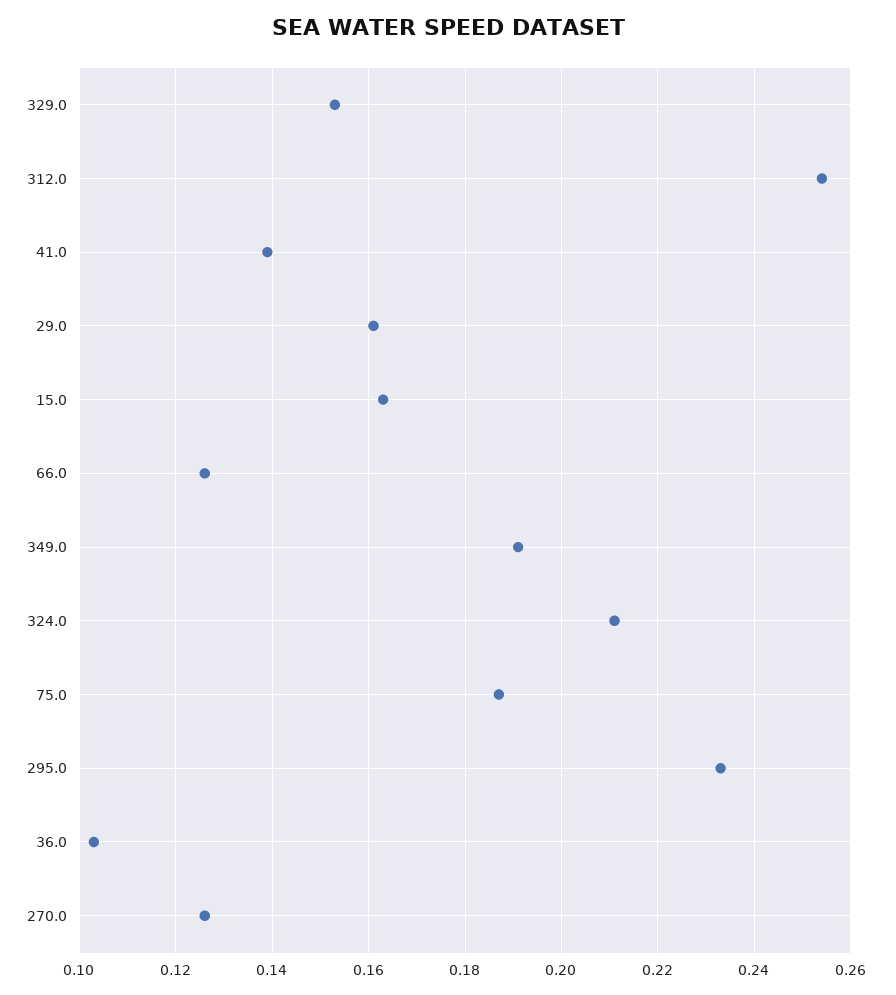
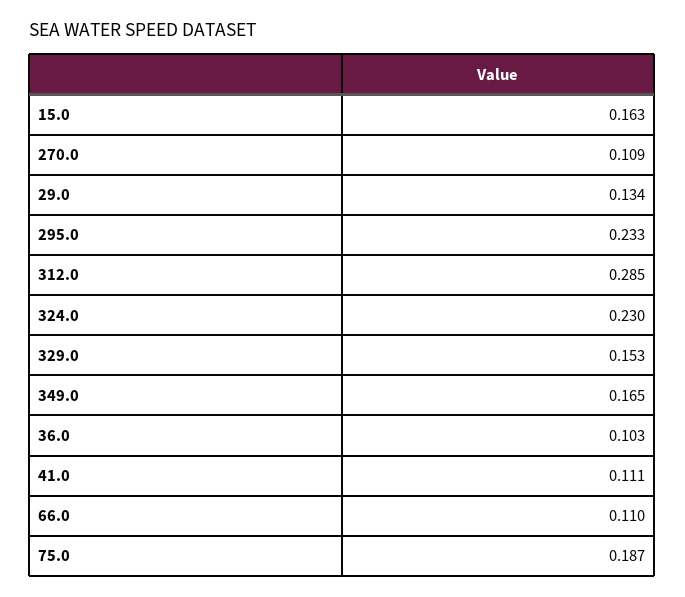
  {
    "329.0": 0.153,
-   "312.0": 0.255,
+   "312.0": 0.285,
-   "41.0": 0.14,
+   "41.0": 0.111,
-   "29.0": 0.16,
+   "29.0": 0.134,
    "15.0": 0.163,
-   "66.0": 0.125,
+   "66.0": 0.11,
-   "349.0": 0.19,
+   "349.0": 0.165,
-   "324.0": 0.21,
+   "324.0": 0.23,
    "75.0": 0.187,
    "295.0": 0.233,
    "36.0": 0.103,
-   "270.0": 0.125
+   "270.0": 0.109
  }

